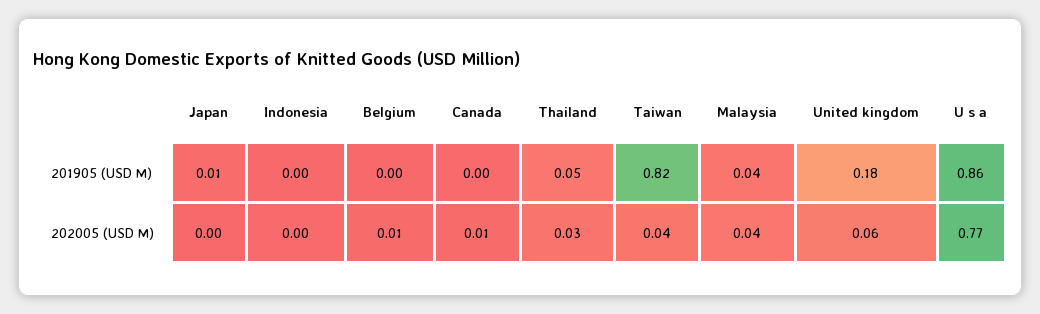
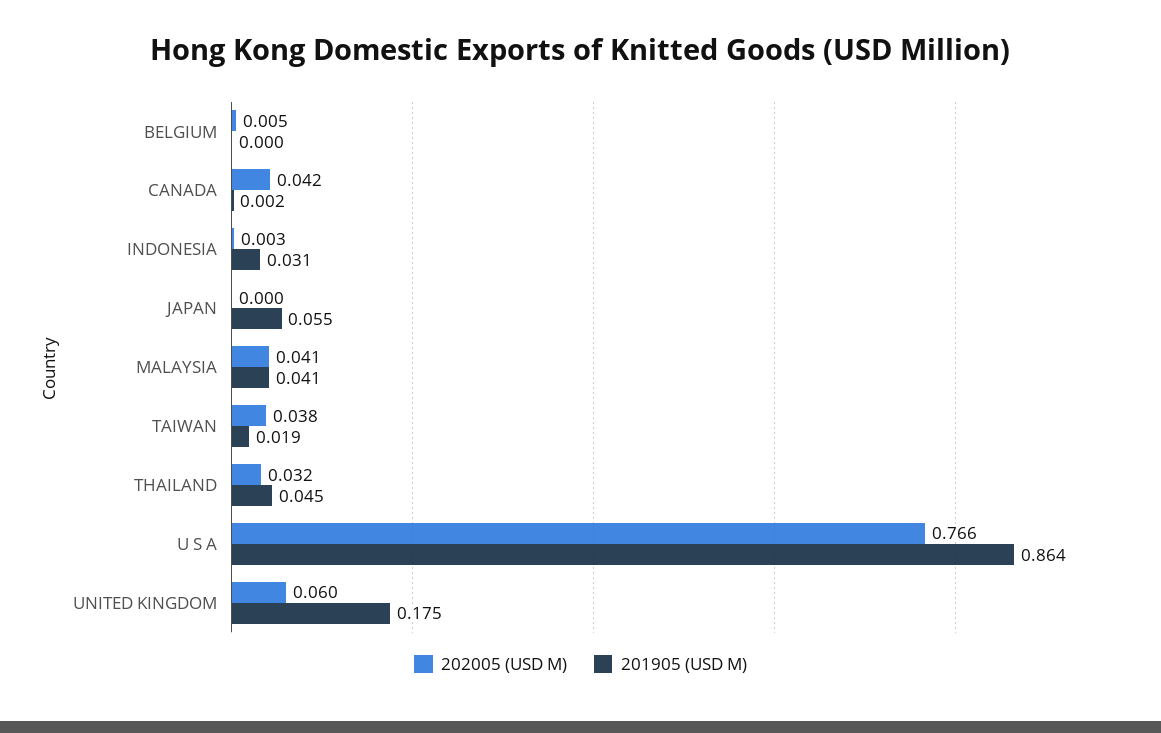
  {
    "201905 (USD M)": {
-     "Japan": 0.01,
+     "Japan": 0.055,
-     "Indonesia": 0,
+     "Indonesia": 0.031,
      "Belgium": 0,
      "Canada": 0.002,
      "Thailand": 0.045,
-     "Taiwan": 0.82,
+     "Taiwan": 0.019,
      "Malaysia": 0.041,
      "United kingdom": 0.175,
      "U s a": 0.864
    },
    "202005 (USD M)": {
      "Japan": 0,
      "Indonesia": 0.003,
      "Belgium": 0.005,
-     "Canada": 0.01,
+     "Canada": 0.042,
      "Thailand": 0.032,
      "Taiwan": 0.038,
      "Malaysia": 0.041,
      "United kingdom": 0.06,
      "U s a": 0.766
    }
  }

